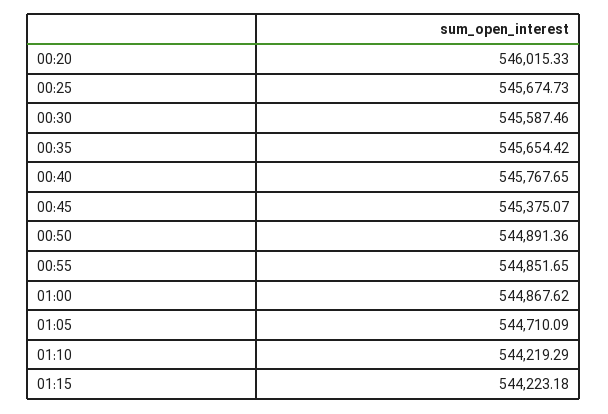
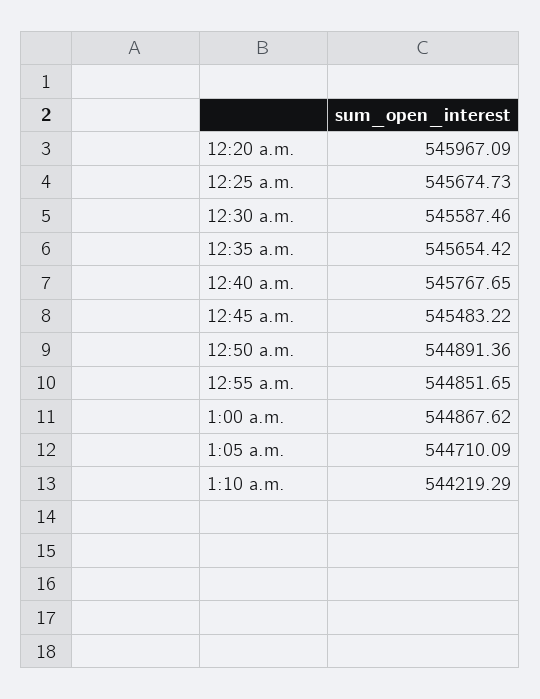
  {
-   "00:20": 546015.33,
+   "00:20": 545967.09,
    "00:25": 545674.73,
    "00:30": 545587.46,
    "00:35": 545654.42,
    "00:40": 545767.65,
-   "00:45": 545375.07,
+   "00:45": 545483.22,
    "00:50": 544891.36,
    "00:55": 544851.65,
    "01:00": 544867.62,
    "01:05": 544710.09,
-   "01:10": 544219.29,
+   "01:10": 544219.29
-   "01:15": 544223.18
  }

